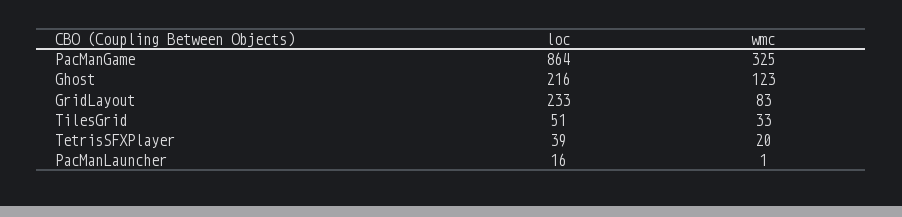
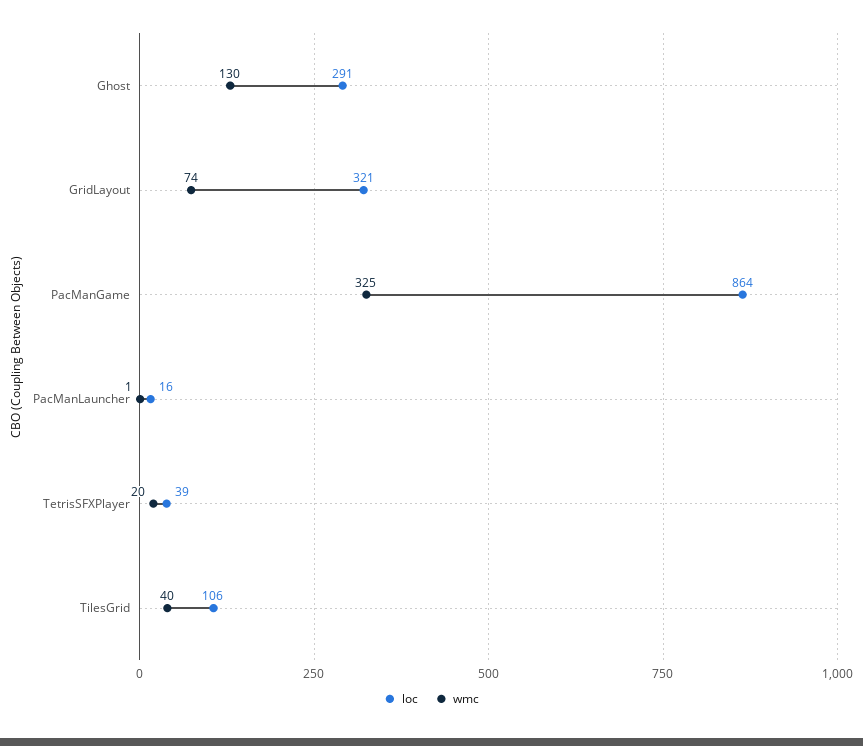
  {
    "loc": {
      "PacManGame": 864,
-     "Ghost": 216,
+     "Ghost": 291,
-     "GridLayout": 233,
+     "GridLayout": 321,
-     "TilesGrid": 51,
+     "TilesGrid": 106,
      "TetrisSFXPlayer": 39,
      "PacManLauncher": 16
    },
    "wmc": {
      "PacManGame": 325,
-     "Ghost": 123,
+     "Ghost": 130,
-     "GridLayout": 83,
+     "GridLayout": 74,
-     "TilesGrid": 33,
+     "TilesGrid": 40,
      "TetrisSFXPlayer": 20,
      "PacManLauncher": 1
    }
  }

